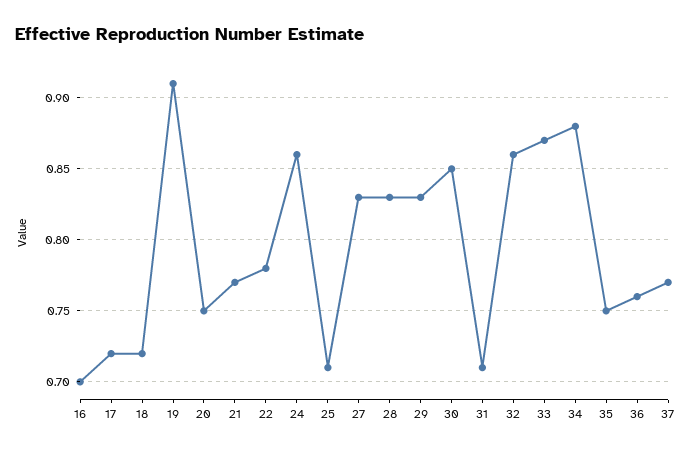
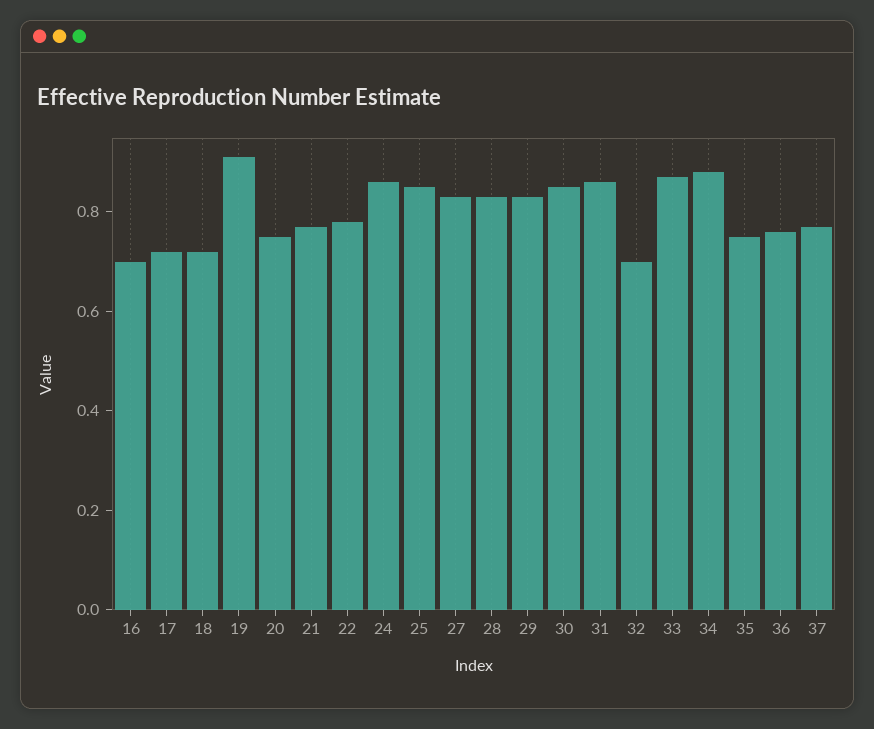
  {
    "16": 0.7,
    "17": 0.72,
    "18": 0.72,
    "19": 0.91,
    "20": 0.75,
    "21": 0.77,
    "22": 0.78,
    "24": 0.86,
-   "25": 0.71,
+   "25": 0.85,
    "27": 0.83,
    "28": 0.83,
    "29": 0.83,
    "30": 0.85,
-   "31": 0.71,
+   "31": 0.85,
-   "32": 0.86,
+   "32": 0.7,
    "33": 0.87,
    "34": 0.88,
    "35": 0.75,
    "36": 0.76,
    "37": 0.77
  }

